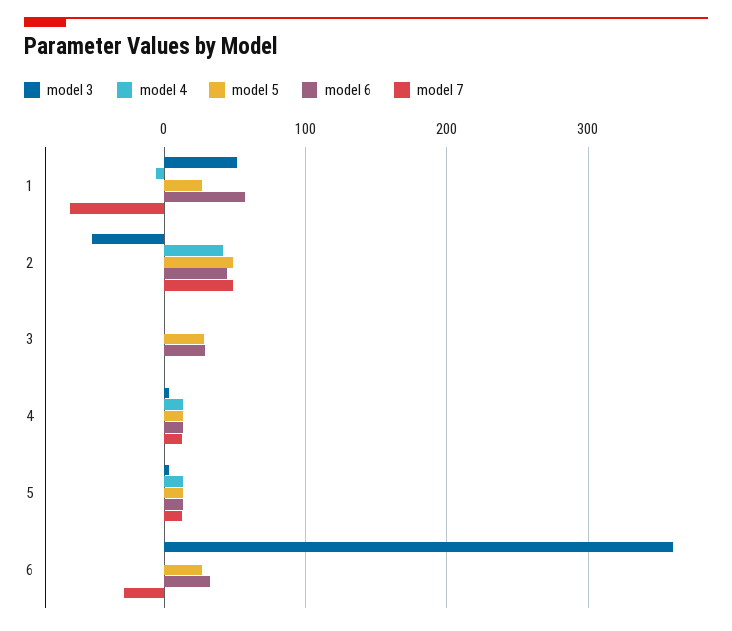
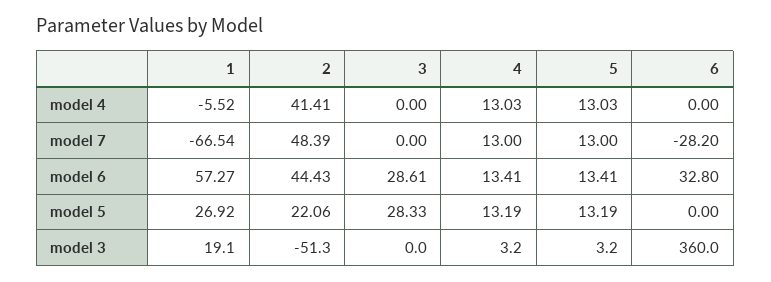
  {
    "model 3": {
-     "1": 50,
+     "1": 19.1,
      "2": -51.3,
      "3": 0,
      "4": 3.2,
      "5": 3.2,
      "6": 360
    },
    "model 4": {
      "1": -5.52,
      "2": 41.41,
      "3": 0,
      "4": 13.03,
      "5": 13.03,
      "6": 0
    },
    "model 5": {
      "1": 26.92,
-     "2": 50,
+     "2": 22.06,
      "3": 28.33,
      "4": 13.19,
      "5": 13.19,
-     "6": 30
+     "6": 0
    },
    "model 6": {
      "1": 57.27,
      "2": 44.43,
      "3": 28.61,
      "4": 13.41,
      "5": 13.41,
      "6": 32.8
    },
    "model 7": {
      "1": -66.54,
      "2": 48.39,
      "3": 0,
      "4": 13,
      "5": 13,
      "6": -28.2
    }
  }

